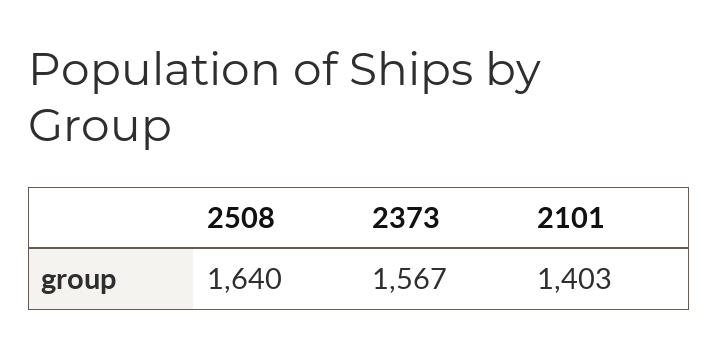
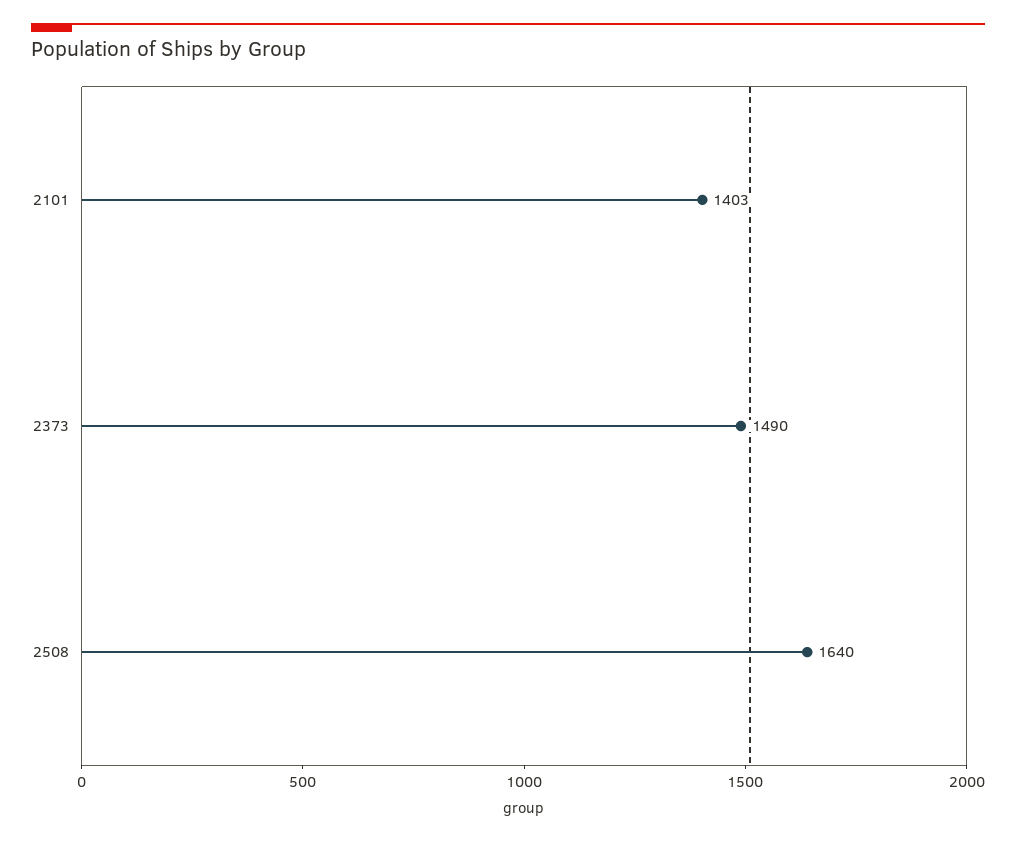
  {
    "2508": 1640,
-   "2373": 1567,
+   "2373": 1490,
    "2101": 1403
  }

